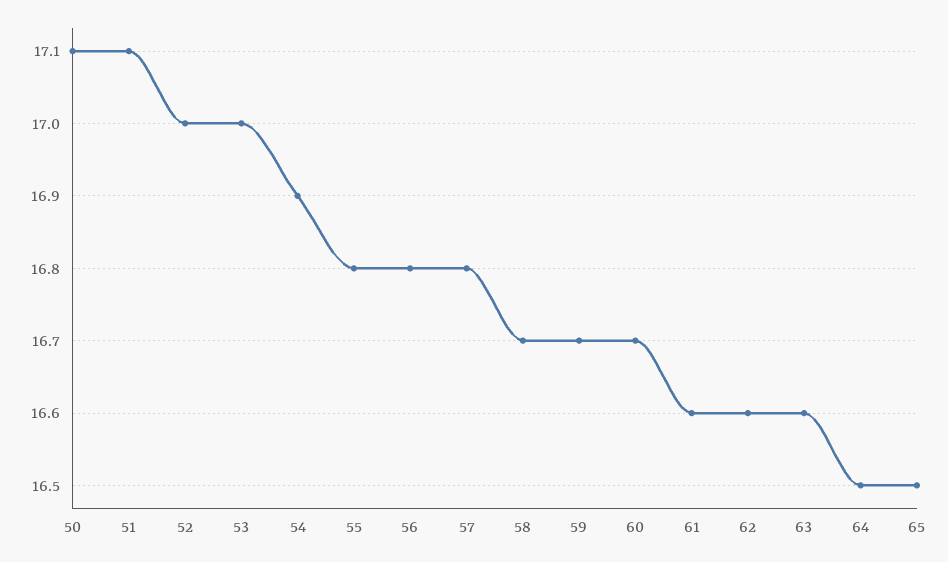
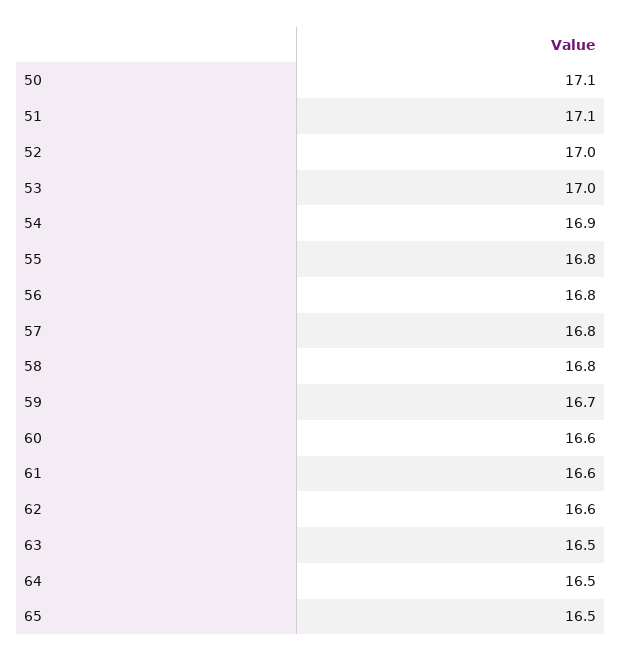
  {
    "50": 17.1,
    "51": 17.1,
    "52": 17,
    "53": 17,
    "54": 16.9,
    "55": 16.8,
    "56": 16.8,
    "57": 16.8,
-   "58": 16.7,
+   "58": 16.8,
    "59": 16.7,
-   "60": 16.7,
+   "60": 16.6,
    "61": 16.6,
    "62": 16.6,
-   "63": 16.6,
+   "63": 16.5,
    "64": 16.5,
    "65": 16.5
  }

